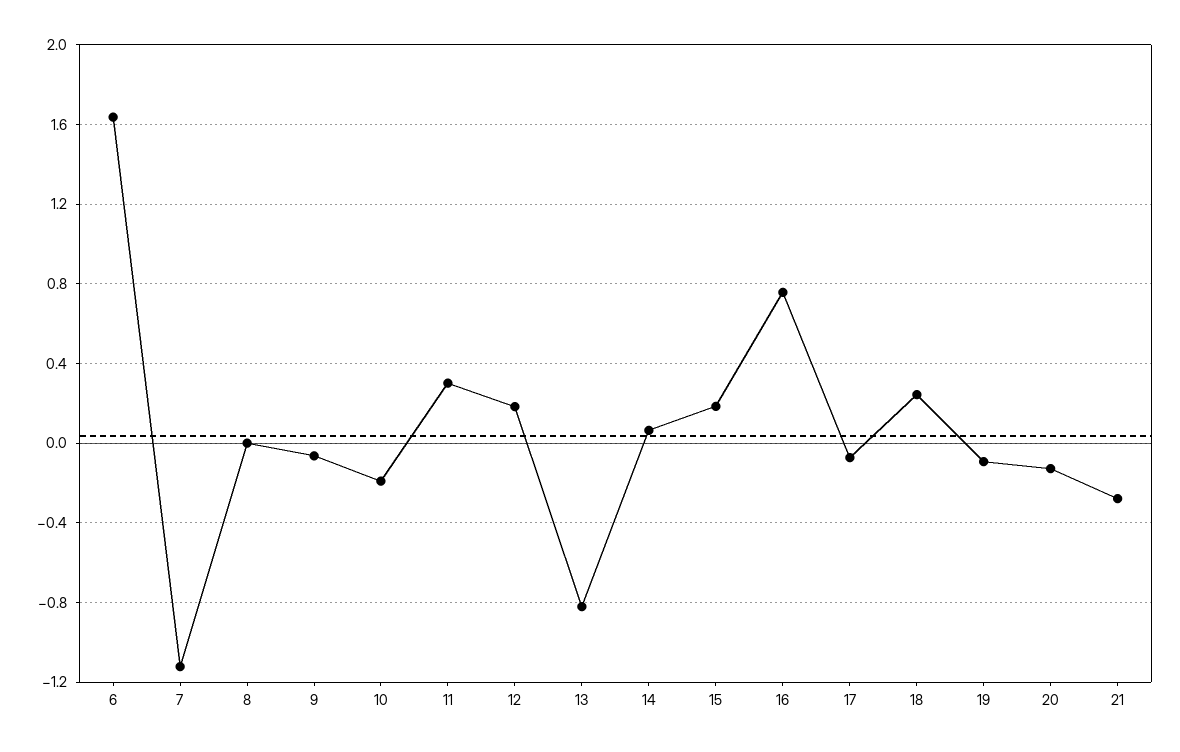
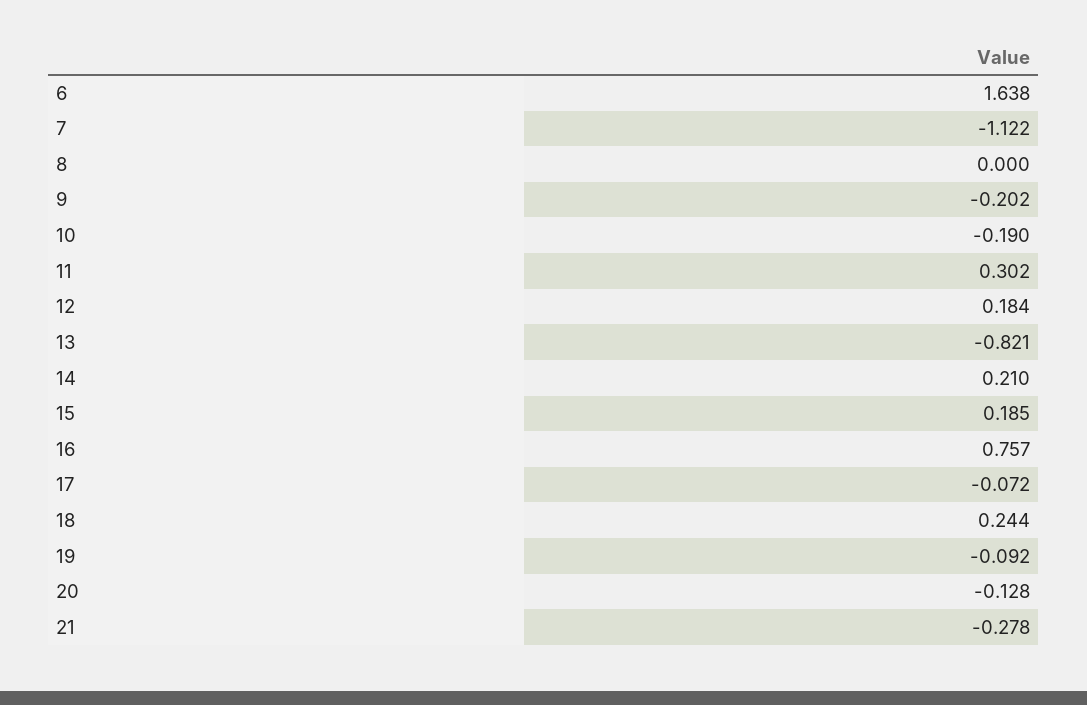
  {
    "6": 1.638,
    "7": -1.122,
    "8": 0,
-   "9": -0.05,
+   "9": -0.202,
    "10": -0.19,
    "11": 0.302,
    "12": 0.184,
    "13": -0.821,
-   "14": 0.05,
+   "14": 0.21,
    "15": 0.185,
    "16": 0.757,
    "17": -0.072,
    "18": 0.244,
    "19": -0.092,
    "20": -0.128,
    "21": -0.278
  }

